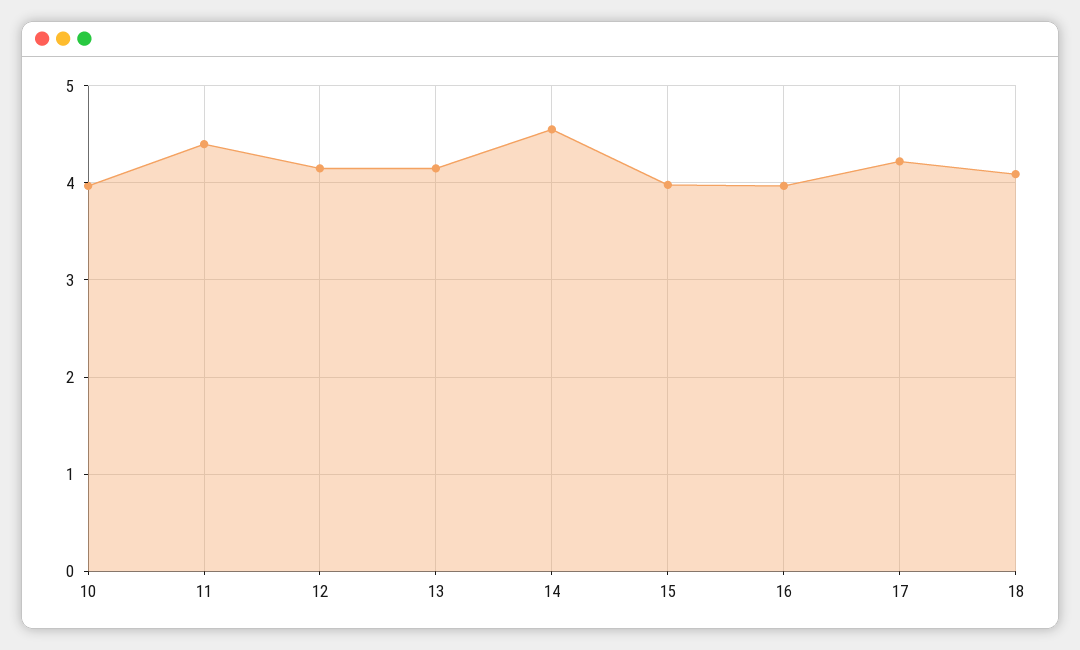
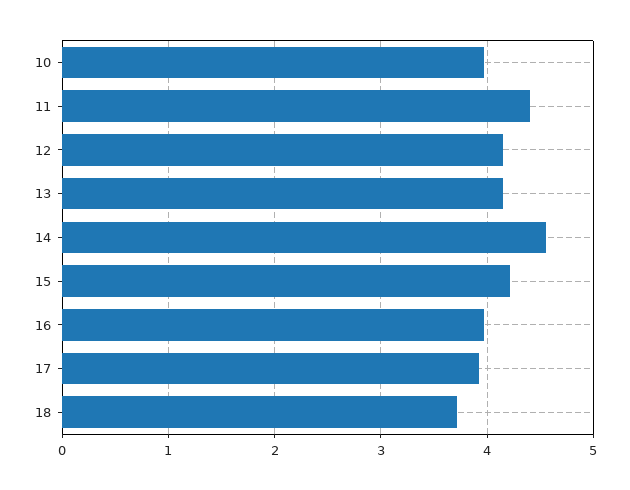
  {
    "10": 4,
    "11": 4.4,
    "12": 4.2,
    "13": 4.2,
    "14": 4.6,
-   "15": 4,
+   "15": 4.2,
    "16": 4,
-   "17": 4.2,
+   "17": 3.9,
-   "18": 4.1
+   "18": 3.7
  }

